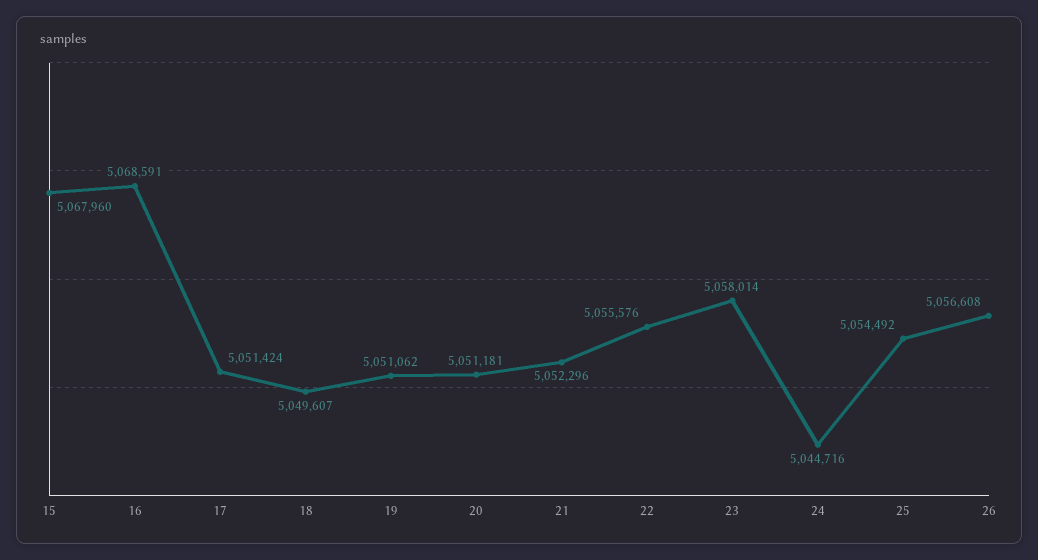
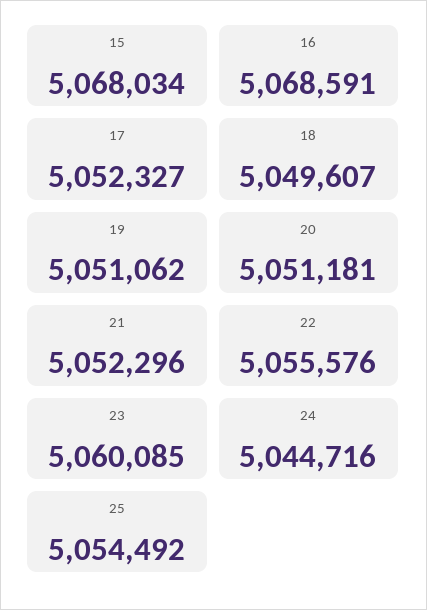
  {
-   "15": 5067960,
+   "15": 5068034,
    "16": 5068591,
-   "17": 5051424,
+   "17": 5052327,
    "18": 5049607,
    "19": 5051062,
    "20": 5051181,
    "21": 5052296,
    "22": 5055576,
-   "23": 5058014,
+   "23": 5060085,
    "24": 5044716,
-   "25": 5054492,
+   "25": 5054492
-   "26": 5056608
  }

